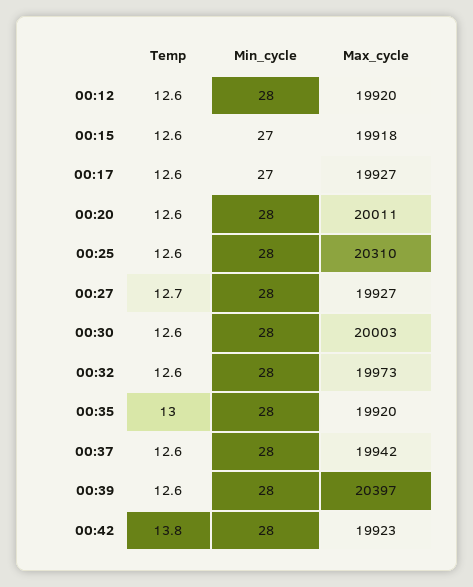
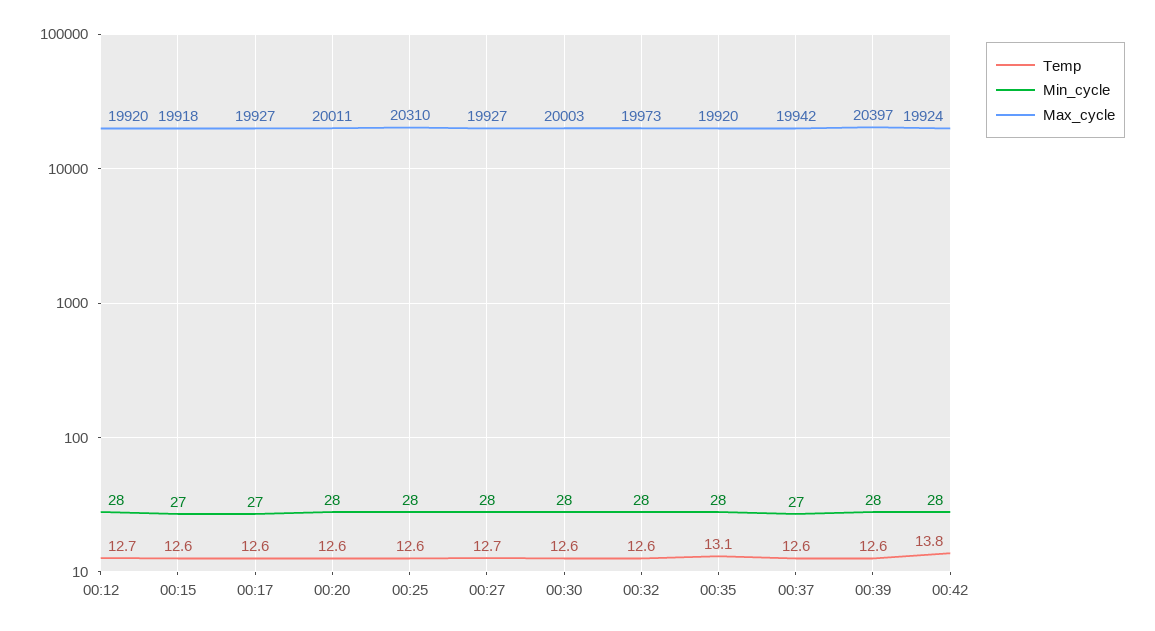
  {
    "Temp": {
-     "00:12": 12.6,
+     "00:12": 12.7,
      "00:15": 12.6,
      "00:17": 12.6,
      "00:20": 12.6,
      "00:25": 12.6,
      "00:27": 12.7,
      "00:30": 12.6,
      "00:32": 12.6,
-     "00:35": 13,
+     "00:35": 13.1,
      "00:37": 12.6,
      "00:39": 12.6,
      "00:42": 13.8
    },
    "Min_cycle": {
      "00:12": 28,
      "00:15": 27,
      "00:17": 27,
      "00:20": 28,
      "00:25": 28,
      "00:27": 28,
      "00:30": 28,
      "00:32": 28,
      "00:35": 28,
-     "00:37": 28,
+     "00:37": 27,
      "00:39": 28,
      "00:42": 28
    },
    "Max_cycle": {
      "00:12": 19920,
      "00:15": 19918,
      "00:17": 19927,
      "00:20": 20011,
      "00:25": 20310,
      "00:27": 19927,
      "00:30": 20003,
      "00:32": 19973,
      "00:35": 19920,
      "00:37": 19942,
      "00:39": 20397,
-     "00:42": 19923
+     "00:42": 19924
    }
  }

